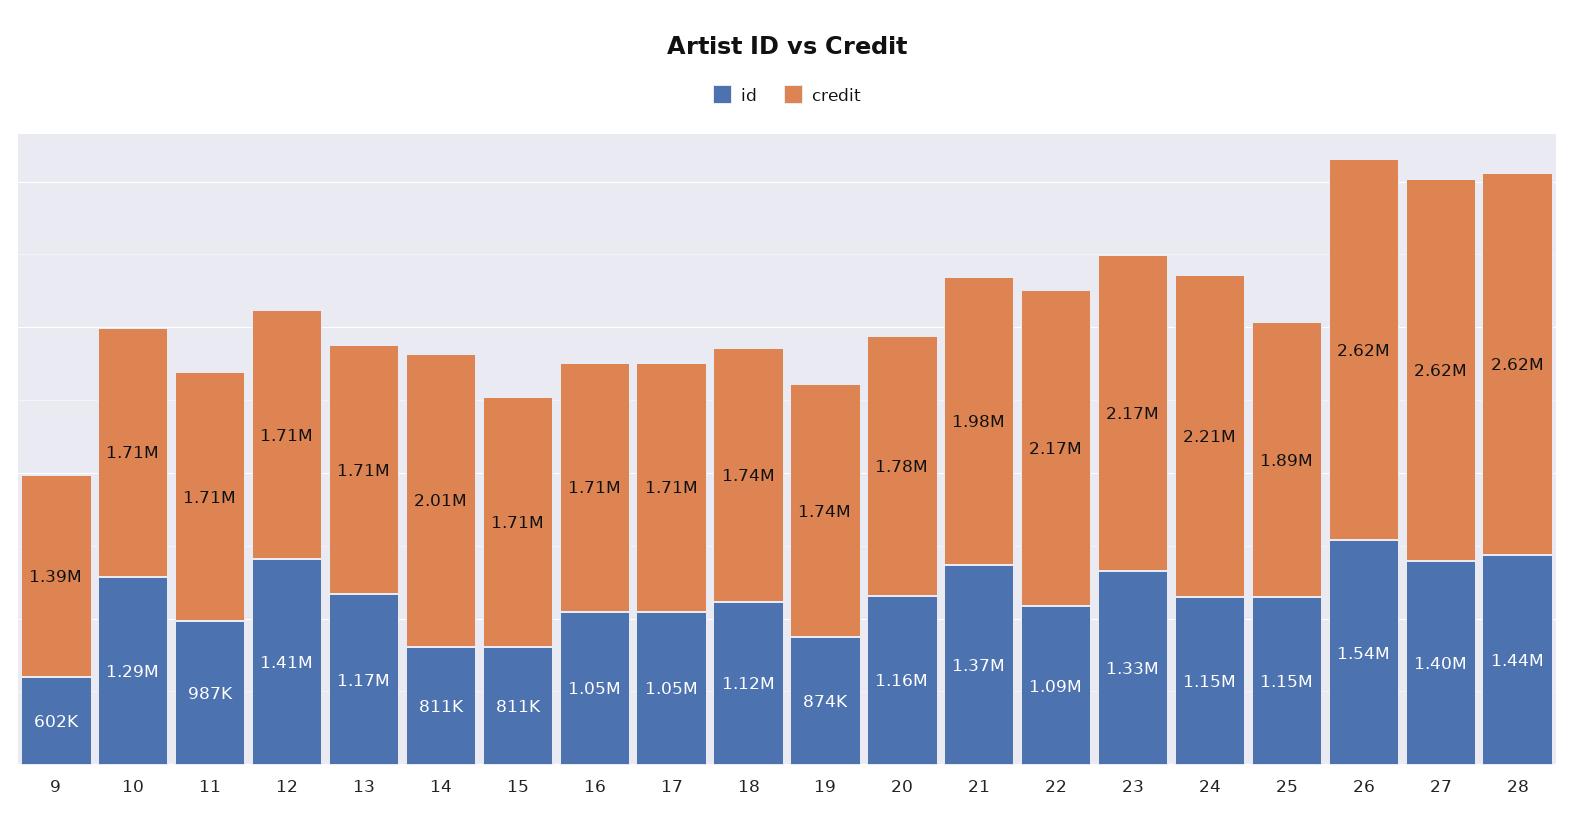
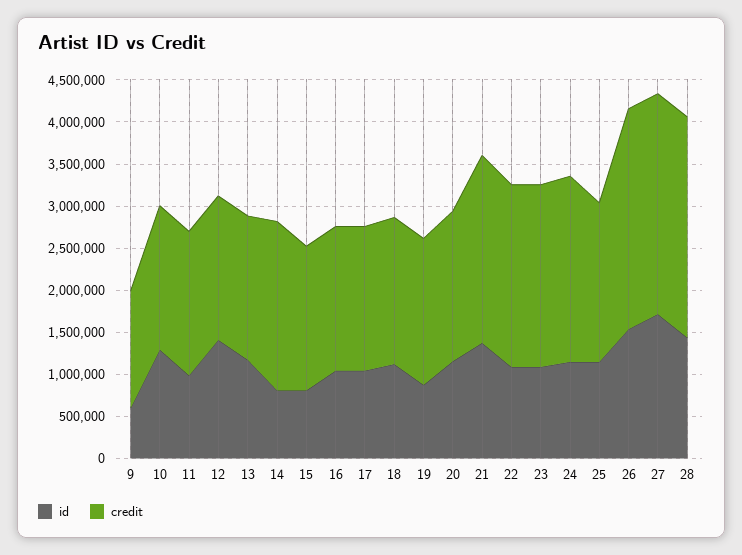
  {
    "id": {
      "9": 602000,
      "10": 1290000,
      "11": 987000,
      "12": 1410000,
      "13": 1170000,
      "14": 811000,
      "15": 811000,
      "16": 1050000,
      "17": 1050000,
      "18": 1120000,
      "19": 874000,
      "20": 1160000,
      "21": 1370000,
      "22": 1090000,
-     "23": 1330000,
+     "23": 1100000,
      "24": 1150000,
      "25": 1150000,
      "26": 1540000,
-     "27": 1400000,
+     "27": 1700000,
      "28": 1440000
    },
    "credit": {
      "9": 1390000,
      "10": 1710000,
      "11": 1710000,
      "12": 1710000,
      "13": 1710000,
      "14": 2010000,
      "15": 1710000,
      "16": 1710000,
      "17": 1710000,
      "18": 1740000,
      "19": 1740000,
      "20": 1780000,
-     "21": 1980000,
+     "21": 2200000,
      "22": 2170000,
      "23": 2170000,
      "24": 2210000,
      "25": 1890000,
      "26": 2620000,
      "27": 2620000,
      "28": 2620000
    }
  }

